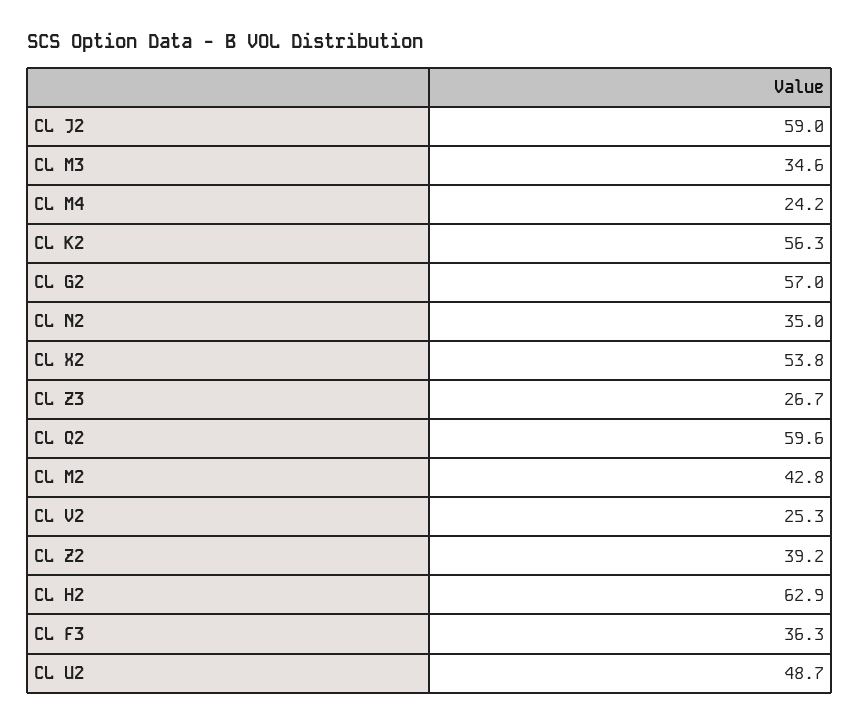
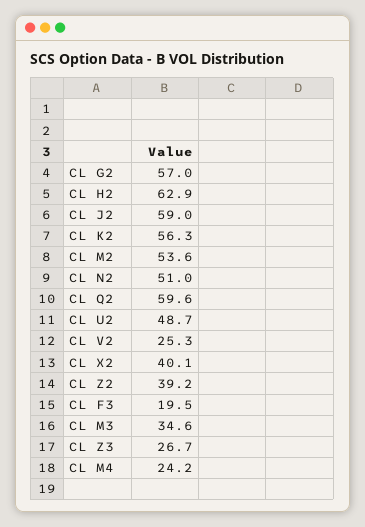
  {
    "CL J2": 59,
    "CL M3": 34.6,
    "CL M4": 24.2,
    "CL K2": 56.3,
    "CL G2": 57,
-   "CL N2": 35,
+   "CL N2": 51,
-   "CL X2": 53.8,
+   "CL X2": 40.1,
    "CL Z3": 26.7,
    "CL Q2": 59.6,
-   "CL M2": 42.8,
+   "CL M2": 53.6,
    "CL V2": 25.3,
    "CL Z2": 39.2,
    "CL H2": 62.9,
-   "CL F3": 36.3,
+   "CL F3": 19.5,
    "CL U2": 48.7
  }

